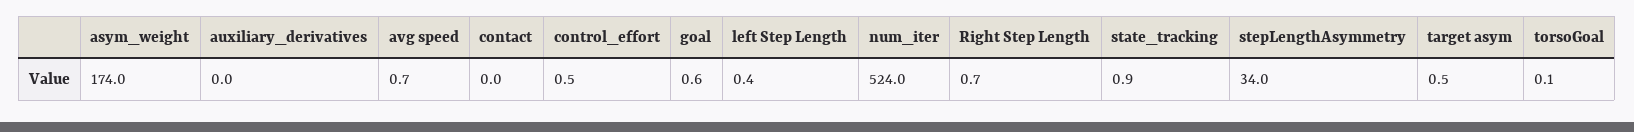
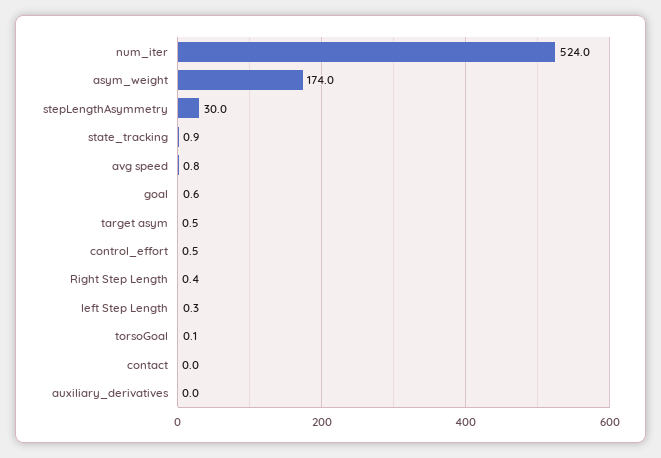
  {
    "asym_weight": 174,
    "auxiliary_derivatives": 0,
-   "avg speed": 0.7,
+   "avg speed": 0.8,
    "contact": 0,
    "control_effort": 0.5,
    "goal": 0.6,
-   "left Step Length": 0.4,
+   "left Step Length": 0.3,
    "num_iter": 524,
-   "Right Step Length": 0.7,
+   "Right Step Length": 0.4,
    "state_tracking": 0.9,
-   "stepLengthAsymmetry": 34,
+   "stepLengthAsymmetry": 30,
    "target asym": 0.5,
    "torsoGoal": 0.1
  }

